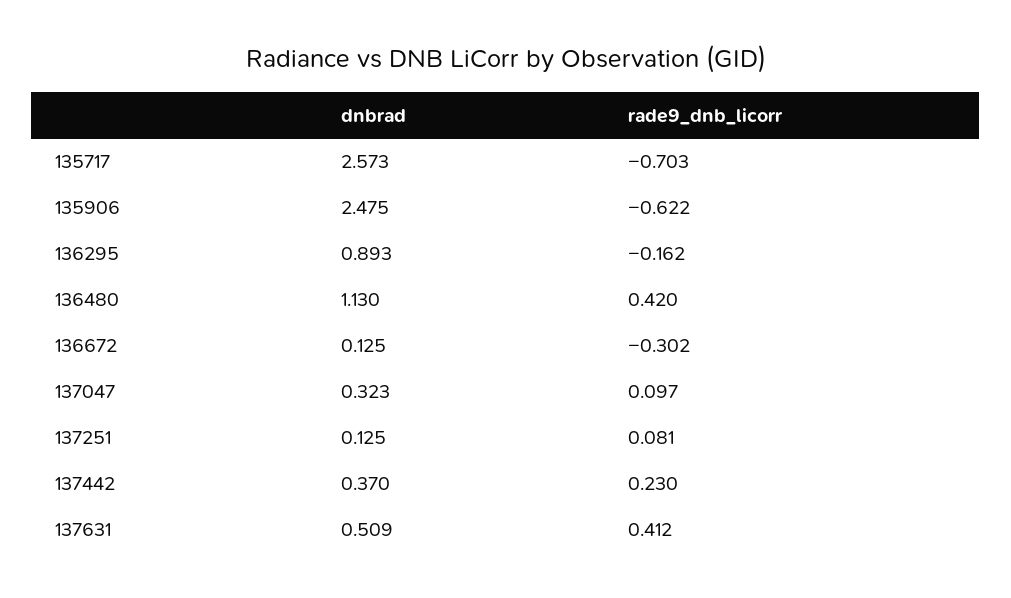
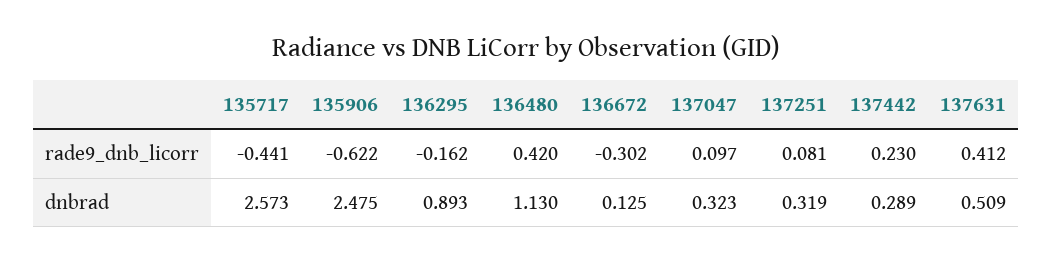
  {
    "dnbrad": {
      "135717": 2.573,
      "135906": 2.475,
      "136295": 0.893,
      "136480": 1.13,
      "136672": 0.125,
      "137047": 0.323,
-     "137251": 0.125,
+     "137251": 0.319,
-     "137442": 0.37,
+     "137442": 0.289,
      "137631": 0.509
    },
    "rade9_dnb_licorr": {
-     "135717": -0.703,
+     "135717": -0.441,
      "135906": -0.622,
      "136295": -0.162,
      "136480": 0.42,
      "136672": -0.302,
      "137047": 0.097,
      "137251": 0.081,
      "137442": 0.23,
      "137631": 0.412
    }
  }

